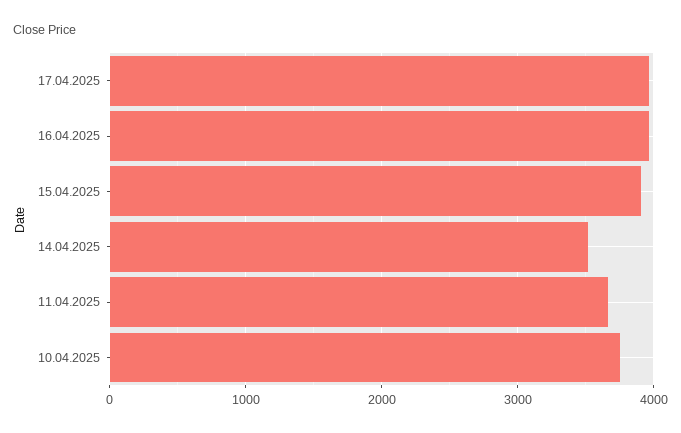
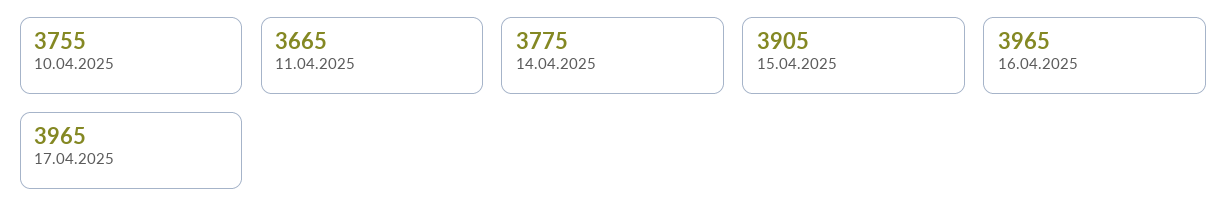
  {
    "17.04.2025": 3965,
    "16.04.2025": 3965,
    "15.04.2025": 3905,
-   "14.04.2025": 3500,
+   "14.04.2025": 3775,
    "11.04.2025": 3665,
    "10.04.2025": 3755
  }

